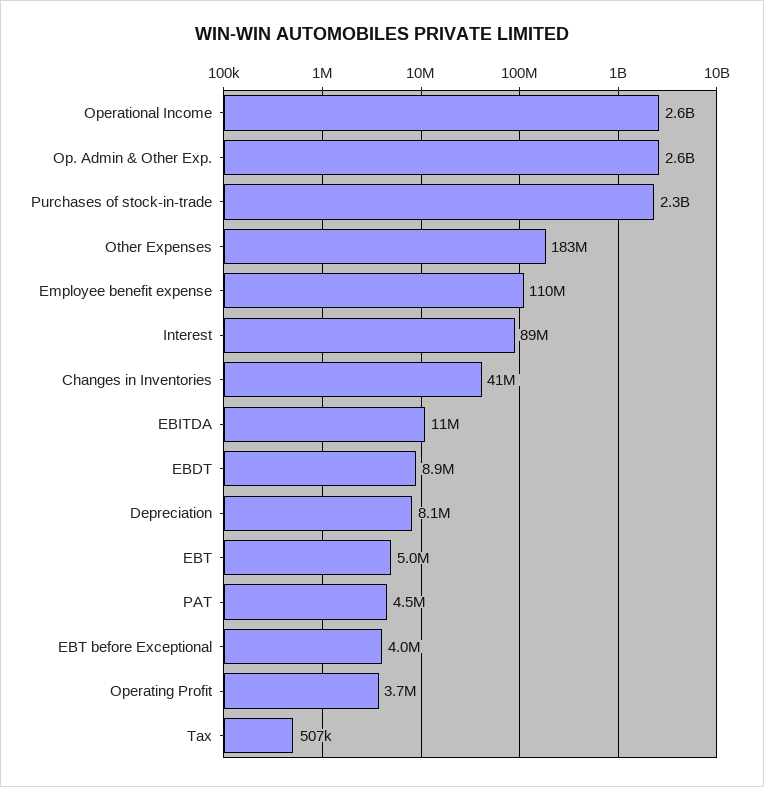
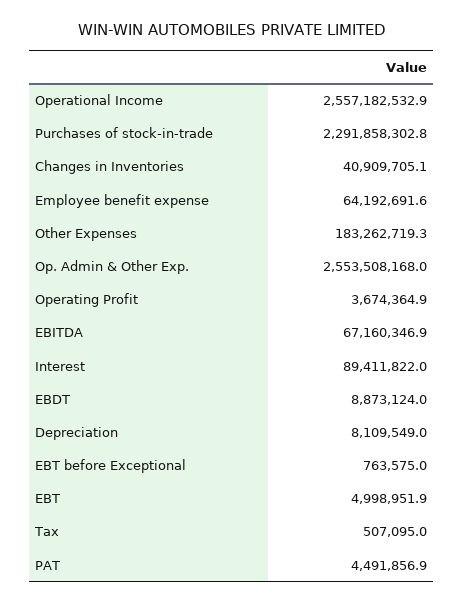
  {
    "Operational Income": 2557182532.9,
    "Op. Admin & Other Exp.": 2553508168,
    "Purchases of stock-in-trade": 2291858302.8,
    "Other Expenses": 183262719.3,
-   "Employee benefit expense": 110000000,
+   "Employee benefit expense": 64192691.6,
    "Interest": 89411822,
    "Changes in Inventories": 40909705.1,
-   "EBITDA": 11000000,
+   "EBITDA": 67160346.9,
    "EBDT": 8873124,
    "Depreciation": 8109549,
    "EBT": 4998951.9,
    "PAT": 4491856.9,
-   "EBT before Exceptional": 4000000,
+   "EBT before Exceptional": 763575,
    "Operating Profit": 3674364.9,
    "Tax": 507095
  }

